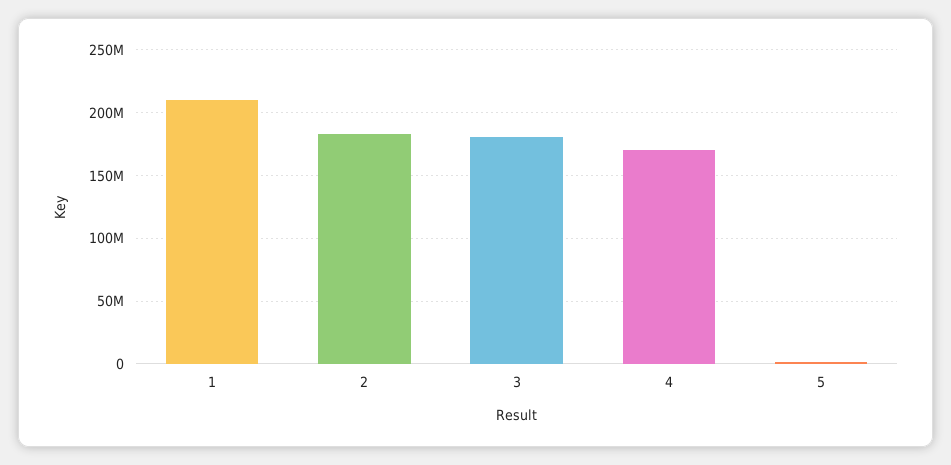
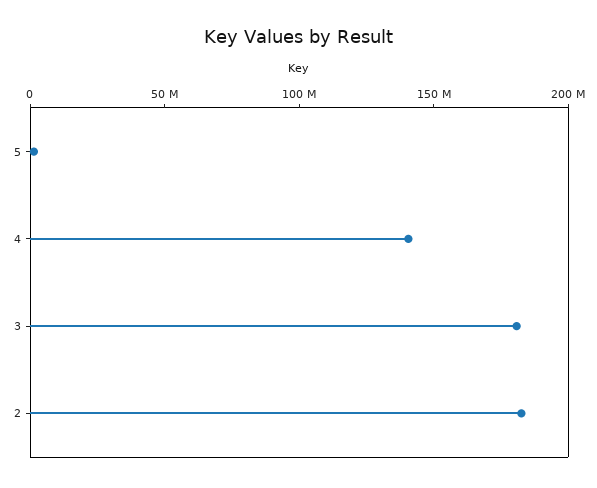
  {
-   "1": 210000000,
    "2": 185000000,
    "3": 180000000,
-   "4": 170000000,
+   "4": 140000000,
    "5": 0
  }

